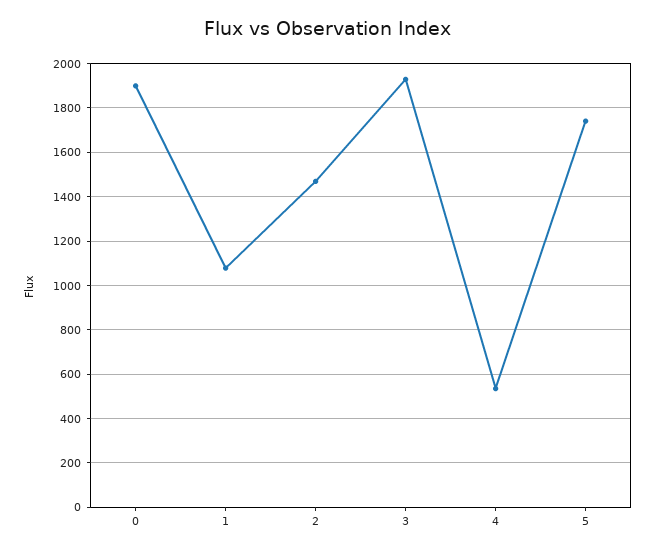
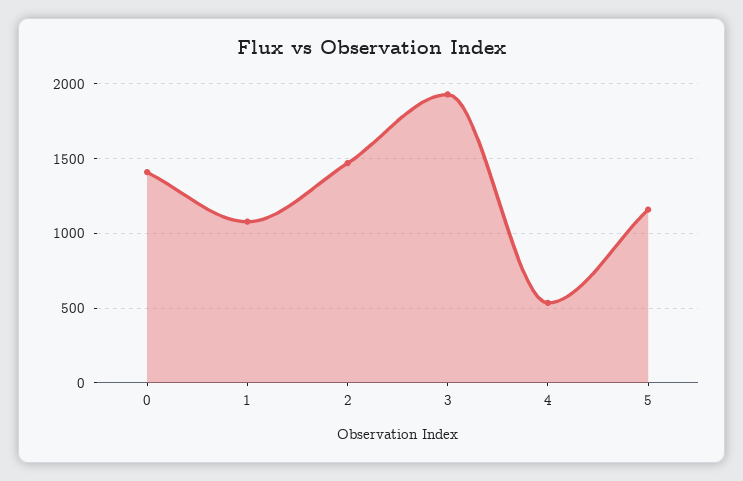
  {
-   "0": 1900,
+   "0": 1400,
    "1": 1100,
    "2": 1450,
    "3": 1950,
    "4": 550,
-   "5": 1750
+   "5": 1150
  }

